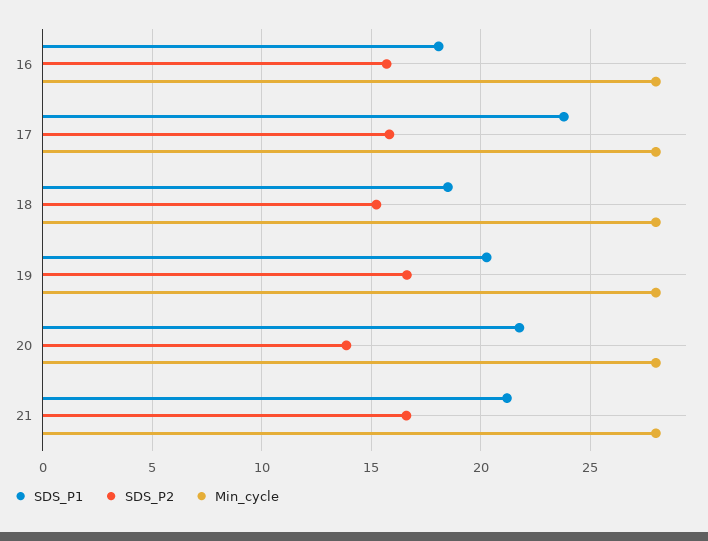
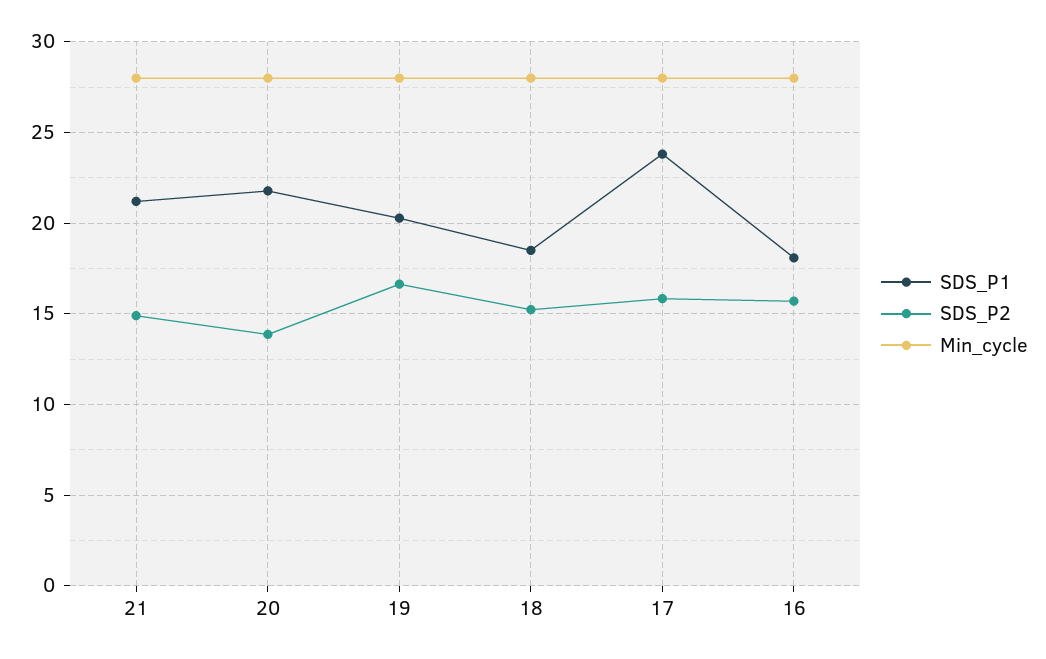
  {
    "SDS_P1": {
      "16": 18,
      "17": 24,
      "18": 18.5,
      "19": 20.5,
      "20": 22,
      "21": 21
    },
    "SDS_P2": {
      "16": 15.5,
      "17": 16,
      "18": 15,
      "19": 16.5,
      "20": 14,
-     "21": 16.5
+     "21": 15
    },
    "Min_cycle": {
      "16": 28,
      "17": 28,
      "18": 28,
      "19": 28,
      "20": 28,
      "21": 28
    }
  }

